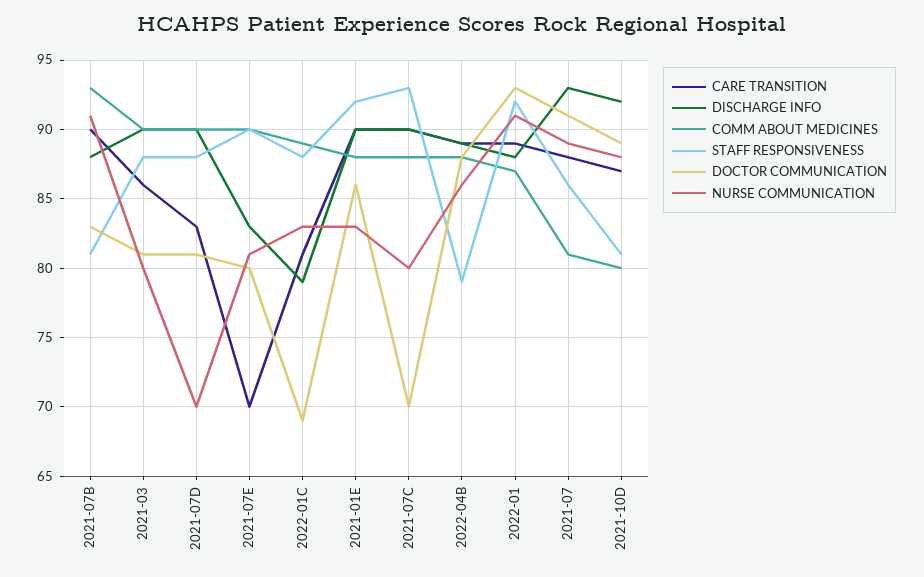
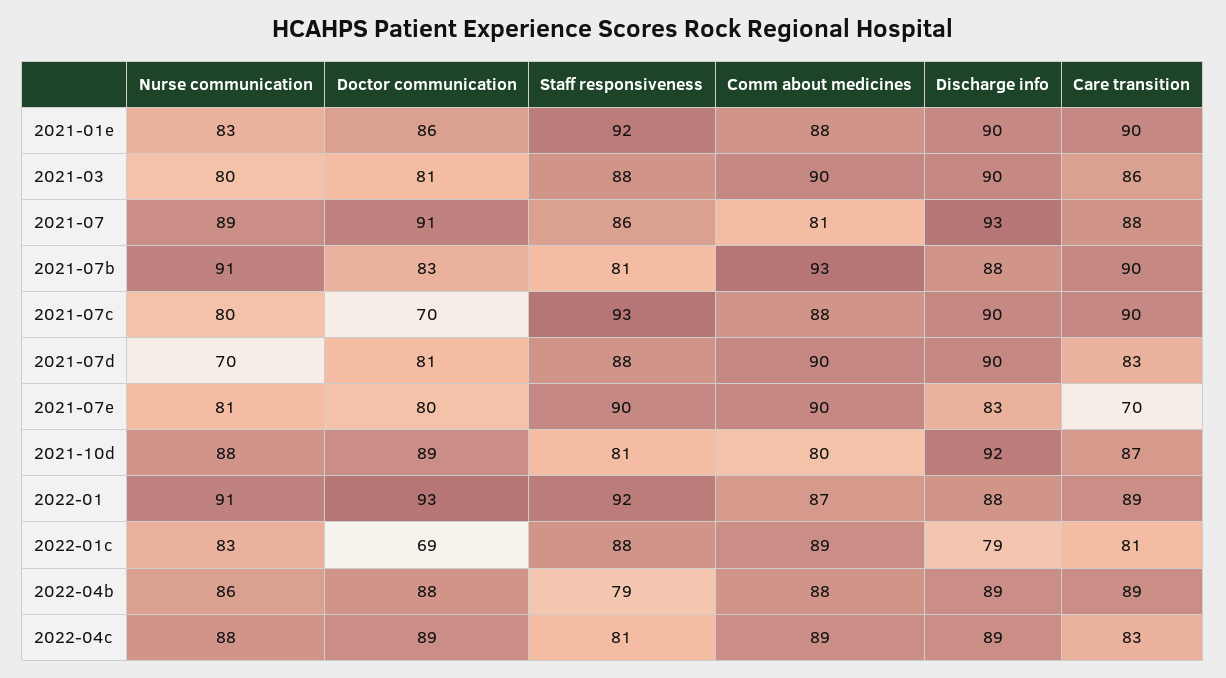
  {
    "CARE TRANSITION": {
      "2021-07B": 90,
      "2021-03": 86,
      "2021-07D": 83,
      "2021-07E": 70,
      "2022-01C": 81,
      "2021-01E": 90,
      "2021-07C": 90,
      "2022-04B": 89,
      "2022-01": 89,
      "2021-07": 88,
-     "2021-10D": 87
+     "2021-10D": 87,
+     "2022-04c": 83
    },
    "DISCHARGE INFO": {
      "2021-07B": 88,
      "2021-03": 90,
      "2021-07D": 90,
      "2021-07E": 83,
      "2022-01C": 79,
      "2021-01E": 90,
      "2021-07C": 90,
      "2022-04B": 89,
      "2022-01": 88,
      "2021-07": 93,
-     "2021-10D": 92
+     "2021-10D": 92,
+     "2022-04c": 89
    },
    "COMM ABOUT MEDICINES": {
      "2021-07B": 93,
      "2021-03": 90,
      "2021-07D": 90,
      "2021-07E": 90,
      "2022-01C": 89,
      "2021-01E": 88,
      "2021-07C": 88,
      "2022-04B": 88,
      "2022-01": 87,
      "2021-07": 81,
-     "2021-10D": 80
+     "2021-10D": 80,
+     "2022-04c": 89
    },
    "STAFF RESPONSIVENESS": {
      "2021-07B": 81,
      "2021-03": 88,
      "2021-07D": 88,
      "2021-07E": 90,
      "2022-01C": 88,
      "2021-01E": 92,
      "2021-07C": 93,
      "2022-04B": 79,
      "2022-01": 92,
      "2021-07": 86,
-     "2021-10D": 81
+     "2021-10D": 81,
+     "2022-04c": 81
    },
    "DOCTOR COMMUNICATION": {
      "2021-07B": 83,
      "2021-03": 81,
      "2021-07D": 81,
      "2021-07E": 80,
      "2022-01C": 69,
      "2021-01E": 86,
      "2021-07C": 70,
      "2022-04B": 88,
      "2022-01": 93,
      "2021-07": 91,
-     "2021-10D": 89
+     "2021-10D": 89,
+     "2022-04c": 89
    },
    "NURSE COMMUNICATION": {
      "2021-07B": 91,
      "2021-03": 80,
      "2021-07D": 70,
      "2021-07E": 81,
      "2022-01C": 83,
      "2021-01E": 83,
      "2021-07C": 80,
      "2022-04B": 86,
      "2022-01": 91,
      "2021-07": 89,
-     "2021-10D": 88
+     "2021-10D": 88,
+     "2022-04c": 88
    }
  }

